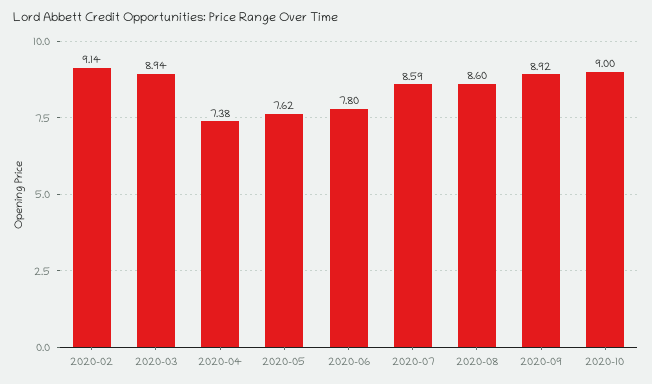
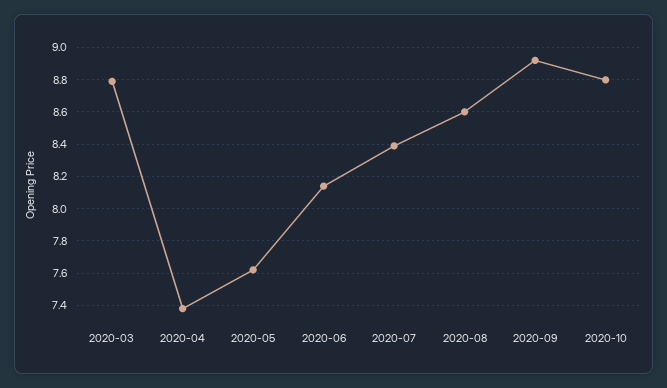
  {
-   "2020-02": 9.14,
-   "2020-03": 8.94,
+   "2020-03": 8.8,
    "2020-04": 7.38,
    "2020-05": 7.62,
-   "2020-06": 7.8,
+   "2020-06": 8.15,
-   "2020-07": 8.59,
+   "2020-07": 8.4,
    "2020-08": 8.6,
    "2020-09": 8.92,
-   "2020-10": 9
+   "2020-10": 8.8
  }

